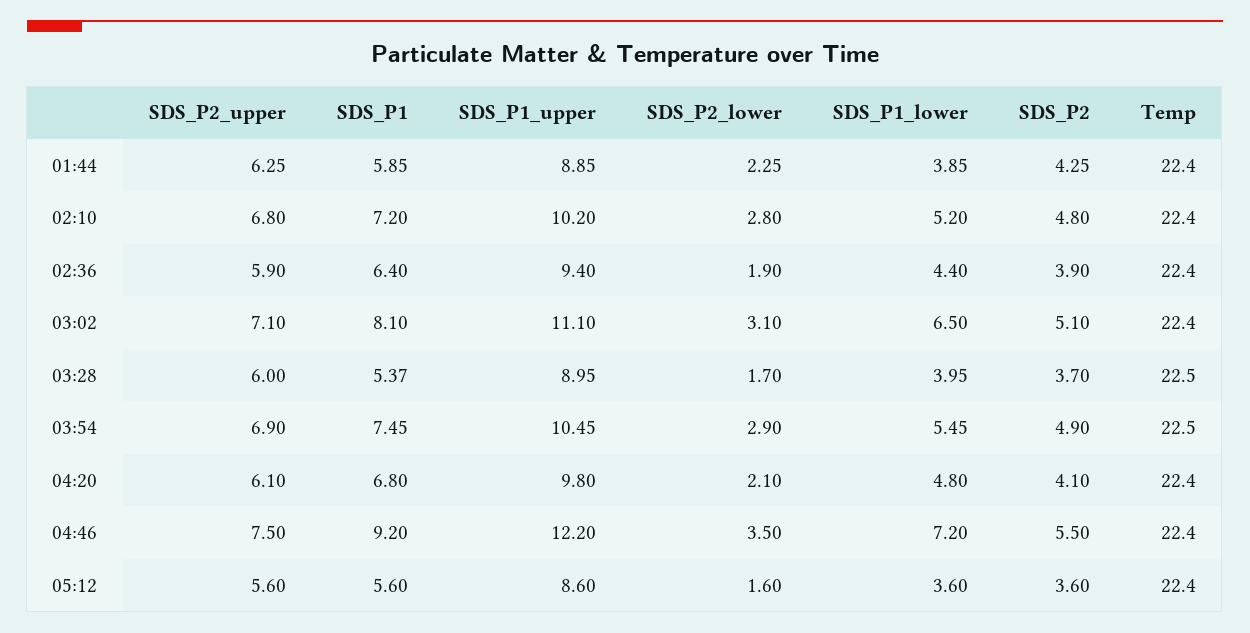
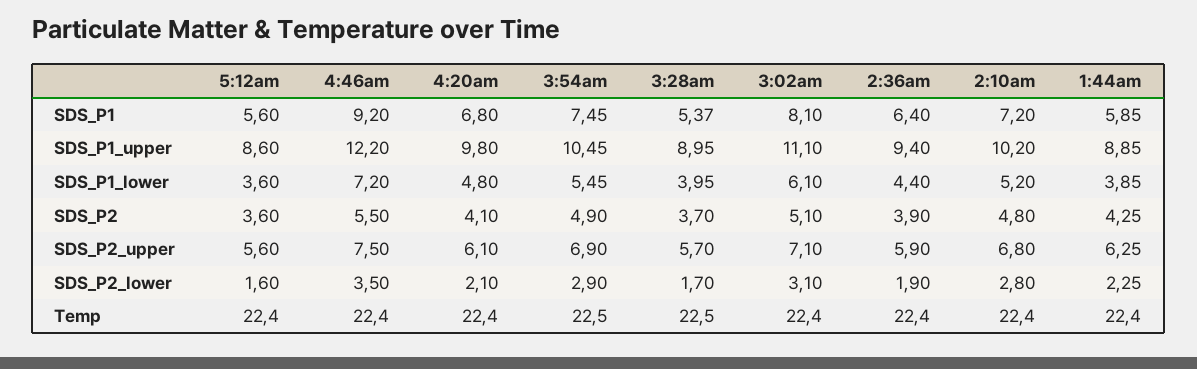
  {
    "SDS_P2_upper": {
      "01:44": 6.25,
      "02:10": 6.8,
      "02:36": 5.9,
      "03:02": 7.1,
-     "03:28": 6,
+     "03:28": 5.7,
      "03:54": 6.9,
      "04:20": 6.1,
      "04:46": 7.5,
      "05:12": 5.6
    },
    "SDS_P1": {
      "01:44": 5.85,
      "02:10": 7.2,
      "02:36": 6.4,
      "03:02": 8.1,
      "03:28": 5.37,
      "03:54": 7.45,
      "04:20": 6.8,
      "04:46": 9.2,
      "05:12": 5.6
    },
    "SDS_P1_upper": {
      "01:44": 8.85,
      "02:10": 10.2,
      "02:36": 9.4,
      "03:02": 11.1,
      "03:28": 8.95,
      "03:54": 10.45,
      "04:20": 9.8,
      "04:46": 12.2,
      "05:12": 8.6
    },
    "SDS_P2_lower": {
      "01:44": 2.25,
      "02:10": 2.8,
      "02:36": 1.9,
      "03:02": 3.1,
      "03:28": 1.7,
      "03:54": 2.9,
      "04:20": 2.1,
      "04:46": 3.5,
      "05:12": 1.6
    },
    "SDS_P1_lower": {
      "01:44": 3.85,
      "02:10": 5.2,
      "02:36": 4.4,
-     "03:02": 6.5,
+     "03:02": 6.1,
      "03:28": 3.95,
      "03:54": 5.45,
      "04:20": 4.8,
      "04:46": 7.2,
      "05:12": 3.6
    },
    "SDS_P2": {
      "01:44": 4.25,
      "02:10": 4.8,
      "02:36": 3.9,
      "03:02": 5.1,
      "03:28": 3.7,
      "03:54": 4.9,
      "04:20": 4.1,
      "04:46": 5.5,
      "05:12": 3.6
    },
    "Temp": {
      "01:44": 22.4,
      "02:10": 22.4,
      "02:36": 22.4,
      "03:02": 22.4,
      "03:28": 22.5,
      "03:54": 22.5,
      "04:20": 22.4,
      "04:46": 22.4,
      "05:12": 22.4
    }
  }

